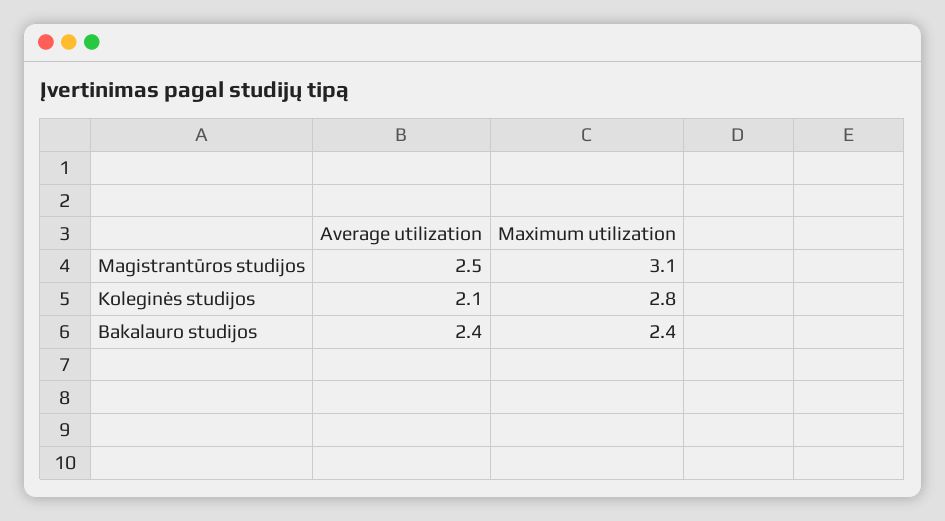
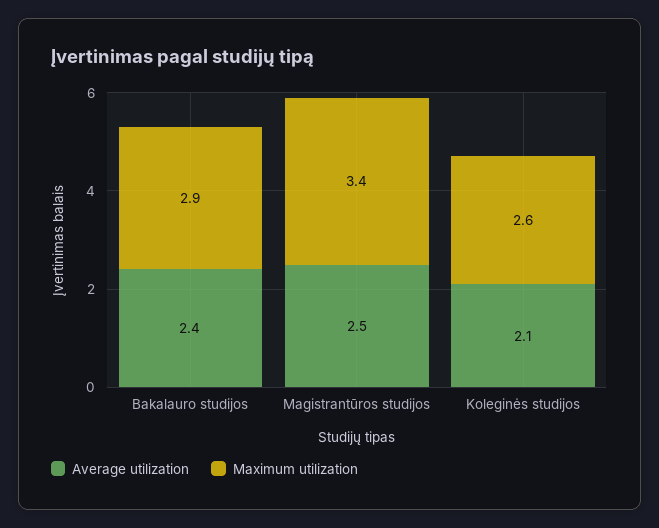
  {
    "Average utilization": {
      "Magistrantūros studijos": 2.5,
      "Koleginės studijos": 2.1,
      "Bakalauro studijos": 2.4
    },
    "Maximum utilization": {
-     "Magistrantūros studijos": 3.1,
+     "Magistrantūros studijos": 3.4,
-     "Koleginės studijos": 2.8,
+     "Koleginės studijos": 2.6,
-     "Bakalauro studijos": 2.4
+     "Bakalauro studijos": 2.9
    }
  }

